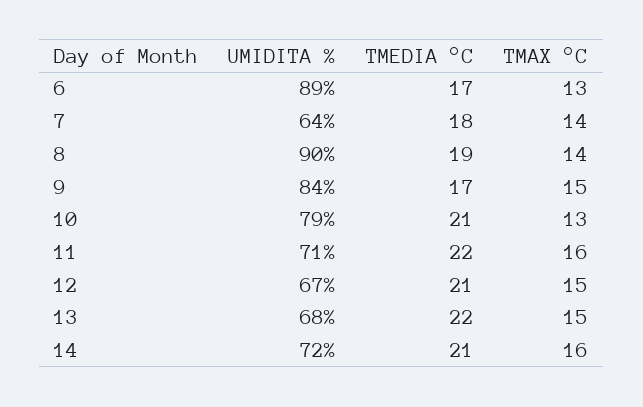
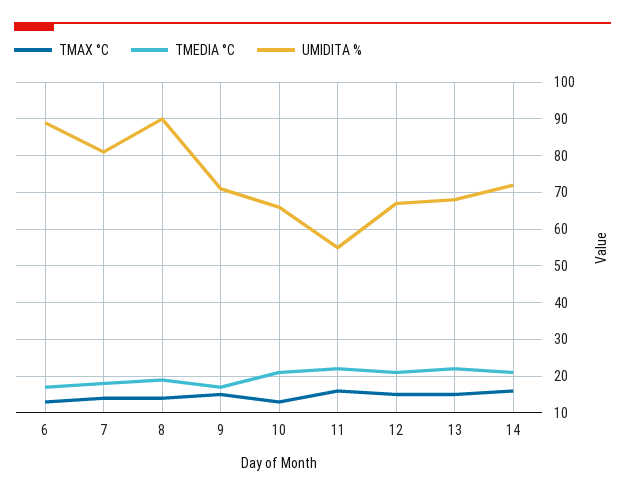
  {
    "UMIDITA %": {
      "6": 89,
-     "7": 64,
+     "7": 80,
      "8": 90,
-     "9": 84,
+     "9": 70,
-     "10": 79,
+     "10": 65,
-     "11": 71,
+     "11": 55,
      "12": 67,
      "13": 68,
      "14": 72
    },
    "TMEDIA °C": {
      "6": 17,
      "7": 18,
      "8": 19,
      "9": 17,
      "10": 21,
      "11": 22,
      "12": 21,
      "13": 22,
      "14": 21
    },
    "TMAX °C": {
      "6": 13,
      "7": 14,
      "8": 14,
      "9": 15,
      "10": 13,
      "11": 16,
      "12": 15,
      "13": 15,
      "14": 16
    }
  }

